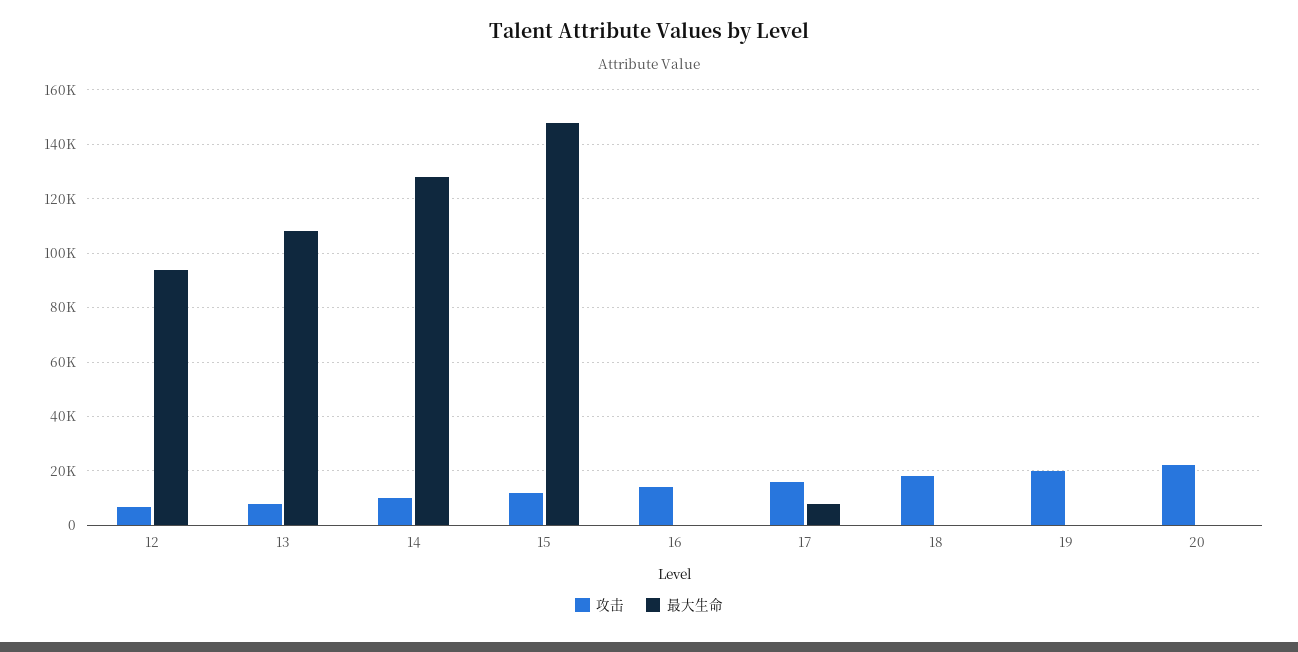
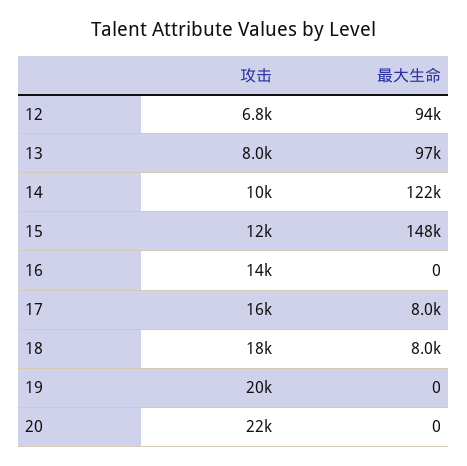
  {
    "攻击": {
      "12": 6800,
      "13": 8000,
      "14": 10000,
      "15": 12000,
      "16": 14000,
      "17": 16000,
      "18": 18000,
      "19": 20000,
      "20": 22000
    },
    "最大生命": {
      "12": 94000,
-     "13": 107500,
+     "13": 97000,
-     "14": 127500,
+     "14": 122000,
      "15": 148000,
      "16": 0,
      "17": 8000,
-     "18": 0,
+     "18": 8000,
      "19": 0,
      "20": 0
    }
  }

